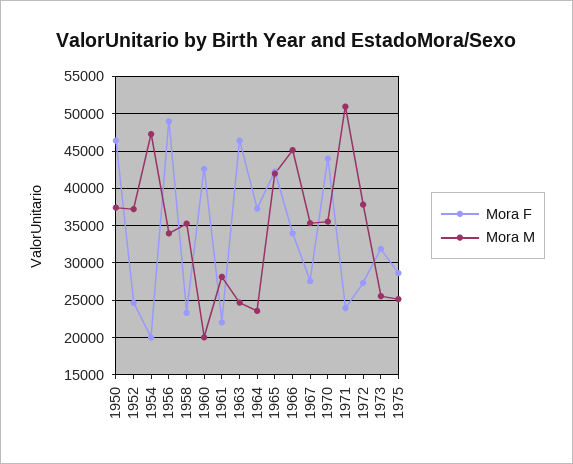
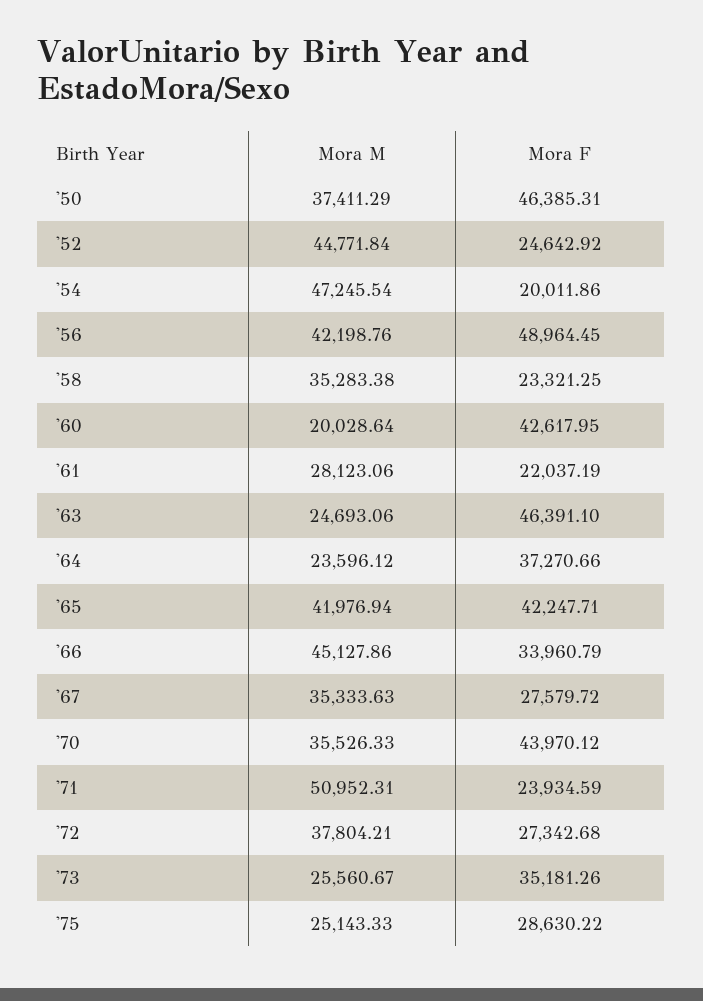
  {
    "Mora F": {
      "1950": 46385.31,
      "1952": 24642.92,
      "1954": 20011.86,
      "1956": 48964.45,
      "1958": 23321.25,
      "1960": 42617.95,
      "1961": 22037.19,
      "1963": 46391.1,
      "1964": 37270.66,
      "1965": 42247.71,
      "1966": 33960.79,
      "1967": 27579.72,
      "1970": 43970.12,
      "1971": 23934.59,
      "1972": 27342.68,
-     "1973": 32000,
+     "1973": 35181.26,
      "1975": 28630.22
    },
    "Mora M": {
      "1950": 37411.29,
-     "1952": 37000,
+     "1952": 44771.84,
      "1954": 47245.54,
-     "1956": 34000,
+     "1956": 42198.76,
      "1958": 35283.38,
      "1960": 20028.64,
      "1961": 28123.06,
      "1963": 24693.06,
      "1964": 23596.12,
      "1965": 41976.94,
      "1966": 45127.86,
      "1967": 35333.63,
      "1970": 35526.33,
      "1971": 50952.31,
      "1972": 37804.21,
      "1973": 25560.67,
      "1975": 25143.33
    }
  }

